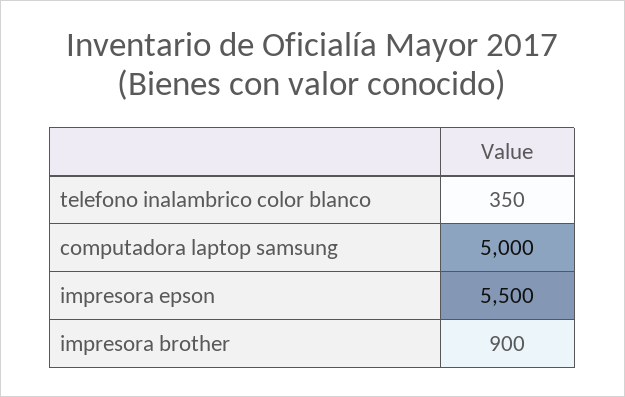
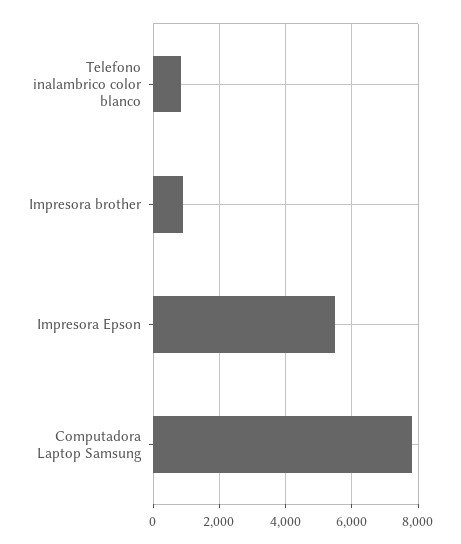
  {
-   "telefono inalambrico color blanco": 350,
+   "telefono inalambrico color blanco": 800,
-   "computadora laptop samsung": 5000,
+   "computadora laptop samsung": 7800,
    "impresora epson": 5500,
    "impresora brother": 900
  }

